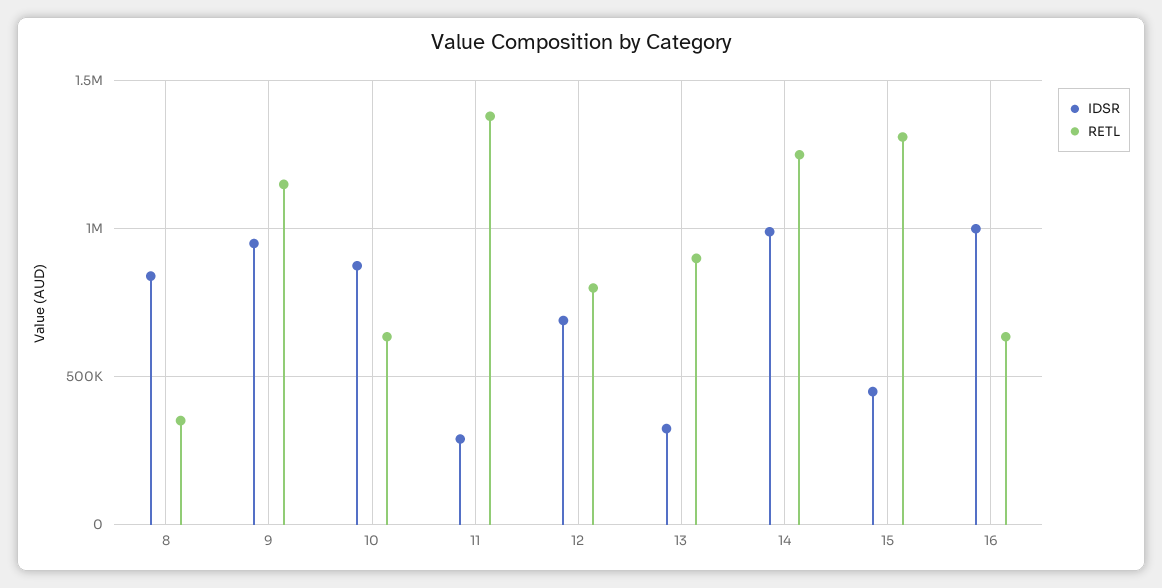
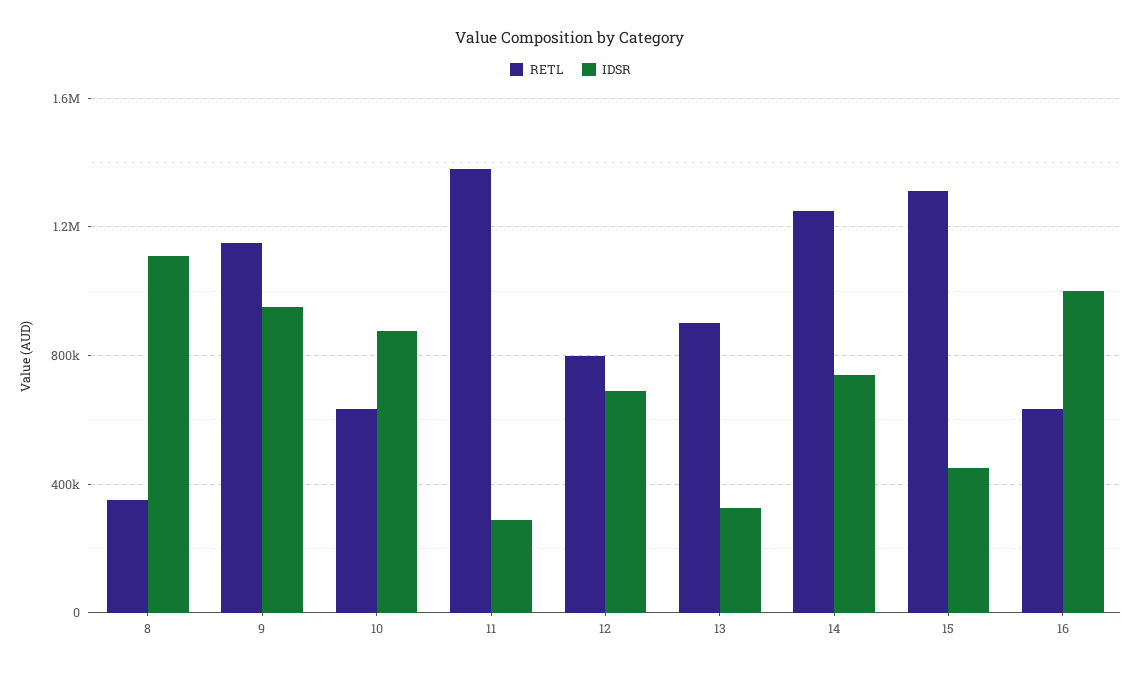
  {
    "IDSR": {
-     "8": 850000,
+     "8": 1100000,
      "9": 950000,
      "10": 900000,
      "11": 300000,
      "12": 700000,
      "13": 350000,
-     "14": 1000000,
+     "14": 750000,
      "15": 450000,
      "16": 1000000
    },
    "RETL": {
      "8": 350000,
      "9": 1150000,
      "10": 650000,
      "11": 1400000,
      "12": 800000,
      "13": 900000,
      "14": 1250000,
      "15": 1300000,
      "16": 650000
    }
  }

